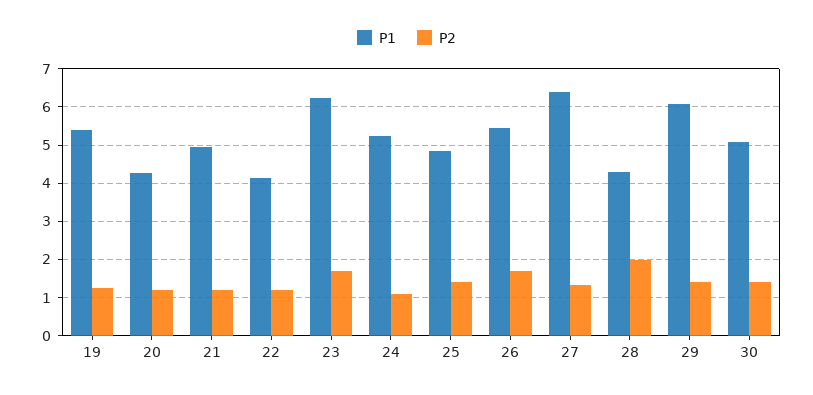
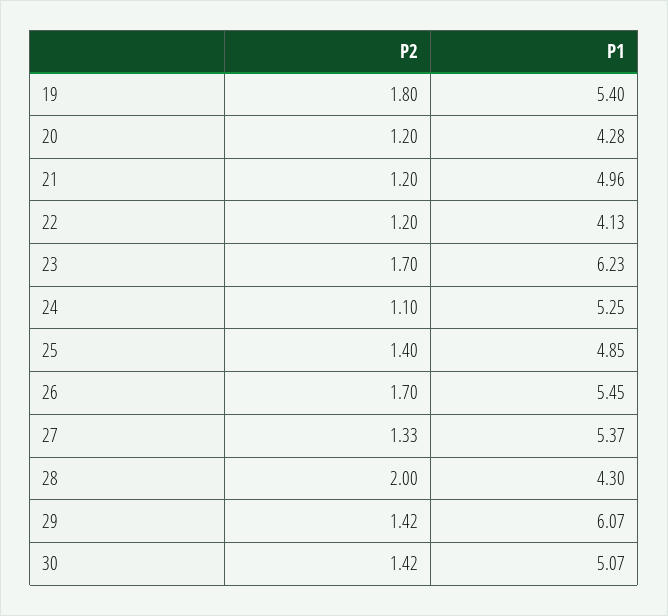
  {
    "P1": {
      "19": 5.4,
      "20": 4.28,
      "21": 4.96,
      "22": 4.13,
      "23": 6.23,
      "24": 5.25,
      "25": 4.85,
      "26": 5.45,
-     "27": 6.4,
+     "27": 5.37,
      "28": 4.3,
      "29": 6.07,
      "30": 5.07
    },
    "P2": {
-     "19": 1.2,
+     "19": 1.8,
      "20": 1.2,
      "21": 1.2,
      "22": 1.2,
      "23": 1.7,
      "24": 1.1,
      "25": 1.4,
      "26": 1.7,
      "27": 1.33,
      "28": 2,
      "29": 1.42,
      "30": 1.42
    }
  }

